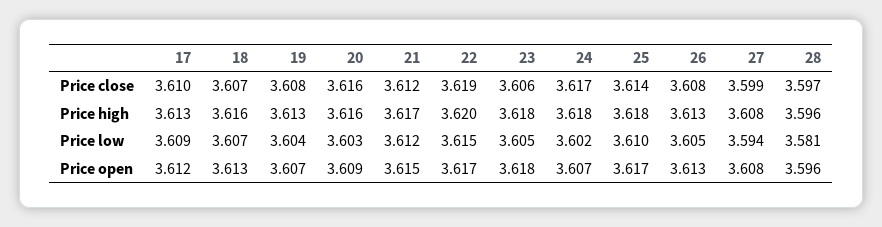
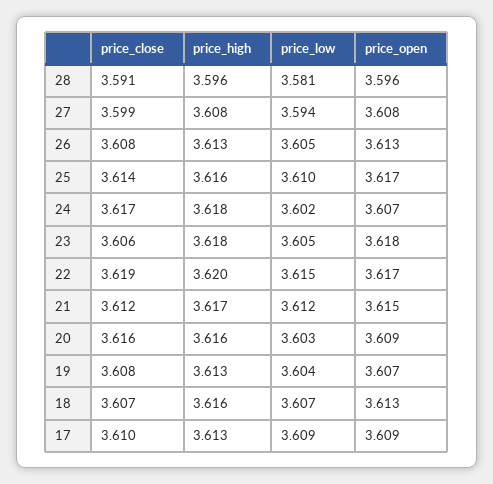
  {
    "17": {
      "Price close": 3.61,
      "Price high": 3.613,
      "Price low": 3.609,
-     "Price open": 3.612
+     "Price open": 3.609
    },
    "18": {
      "Price close": 3.607,
      "Price high": 3.616,
      "Price low": 3.607,
      "Price open": 3.613
    },
    "19": {
      "Price close": 3.608,
      "Price high": 3.613,
      "Price low": 3.604,
      "Price open": 3.607
    },
    "20": {
      "Price close": 3.616,
      "Price high": 3.616,
      "Price low": 3.603,
      "Price open": 3.609
    },
    "21": {
      "Price close": 3.612,
      "Price high": 3.617,
      "Price low": 3.612,
      "Price open": 3.615
    },
    "22": {
      "Price close": 3.619,
      "Price high": 3.62,
      "Price low": 3.615,
      "Price open": 3.617
    },
    "23": {
      "Price close": 3.606,
      "Price high": 3.618,
      "Price low": 3.605,
      "Price open": 3.618
    },
    "24": {
      "Price close": 3.617,
      "Price high": 3.618,
      "Price low": 3.602,
      "Price open": 3.607
    },
    "25": {
      "Price close": 3.614,
-     "Price high": 3.618,
+     "Price high": 3.616,
      "Price low": 3.61,
      "Price open": 3.617
    },
    "26": {
      "Price close": 3.608,
      "Price high": 3.613,
      "Price low": 3.605,
      "Price open": 3.613
    },
    "27": {
      "Price close": 3.599,
      "Price high": 3.608,
      "Price low": 3.594,
      "Price open": 3.608
    },
    "28": {
-     "Price close": 3.597,
+     "Price close": 3.591,
      "Price high": 3.596,
      "Price low": 3.581,
      "Price open": 3.596
    }
  }

